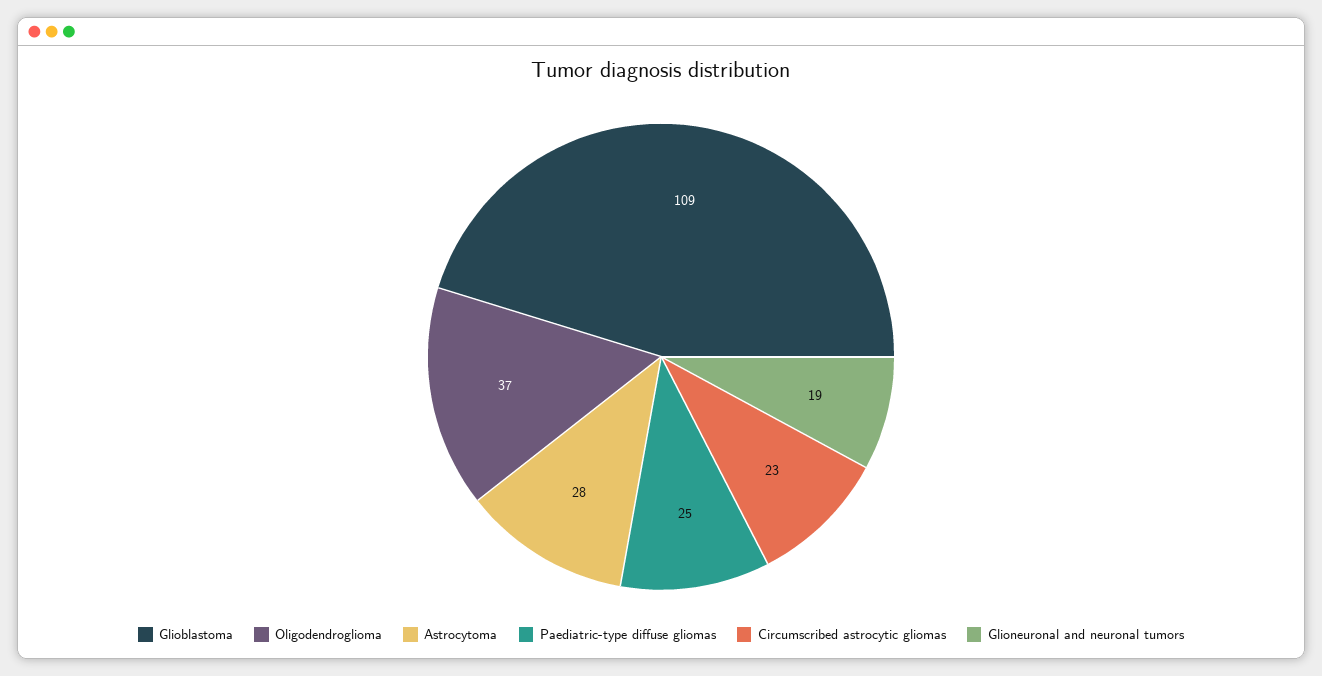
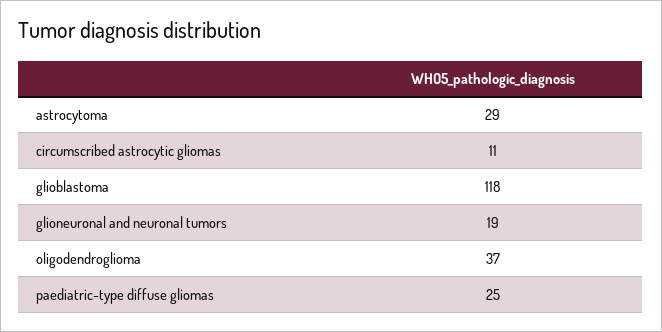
  {
-   "Glioblastoma": 109,
+   "Glioblastoma": 118,
    "Oligodendroglioma": 37,
-   "Astrocytoma": 28,
+   "Astrocytoma": 29,
    "Paediatric-type diffuse gliomas": 25,
-   "Circumscribed astrocytic gliomas": 23,
+   "Circumscribed astrocytic gliomas": 11,
    "Glioneuronal and neuronal tumors": 19
  }

